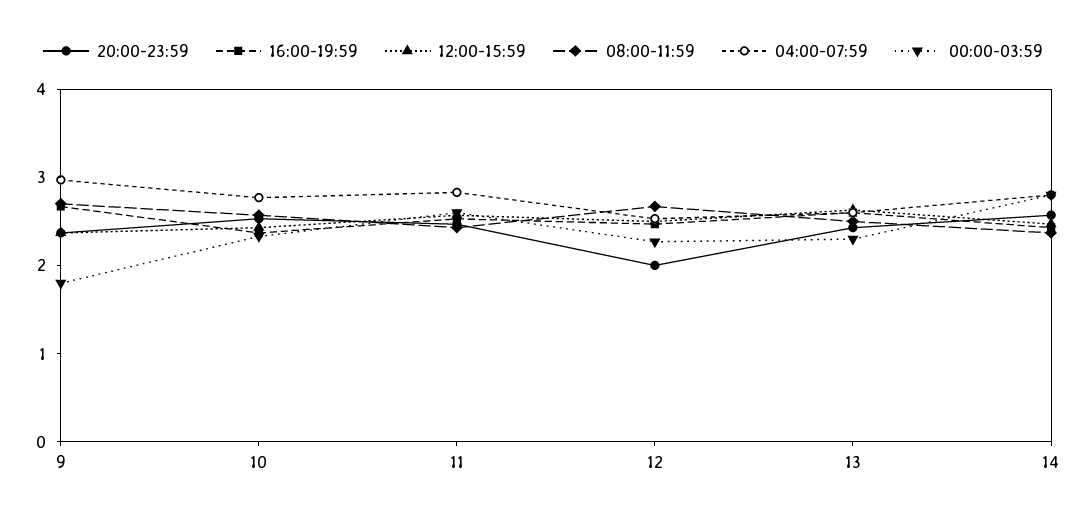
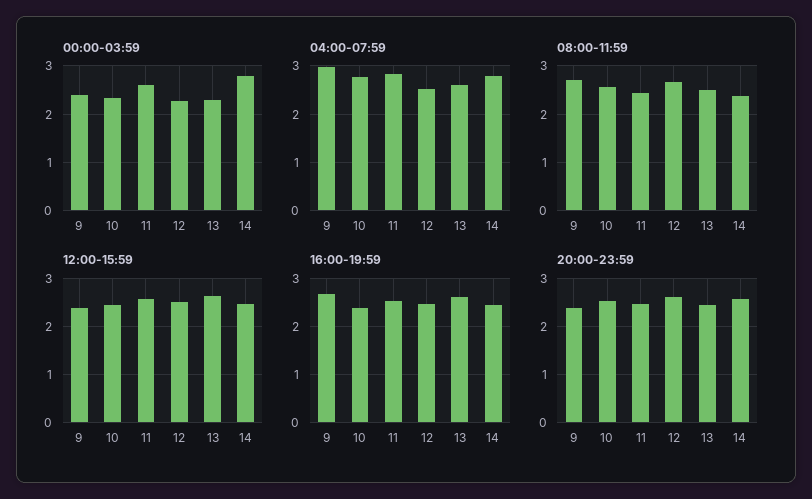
  {
    "20:00-23:59": {
      "9": 2.4,
      "10": 2.6,
      "11": 2.4,
-     "12": 2,
+     "12": 2.6,
      "13": 2.4,
      "14": 2.6
    },
    "16:00-19:59": {
      "9": 2.6,
      "10": 2.4,
      "11": 2.6,
      "12": 2.4,
      "13": 2.6,
      "14": 2.4
    },
    "12:00-15:59": {
      "9": 2.4,
      "10": 2.4,
      "11": 2.6,
      "12": 2.6,
      "13": 2.6,
      "14": 2.4
    },
    "08:00-11:59": {
      "9": 2.8,
      "10": 2.6,
      "11": 2.4,
      "12": 2.6,
      "13": 2.6,
      "14": 2.4
    },
    "04:00-07:59": {
      "9": 3,
      "10": 2.8,
      "11": 2.8,
      "12": 2.6,
      "13": 2.6,
      "14": 2.8
    },
    "00:00-03:59": {
-     "9": 1.8,
+     "9": 2.4,
      "10": 2.4,
      "11": 2.6,
      "12": 2.2,
      "13": 2.4,
      "14": 2.8
    }
  }

